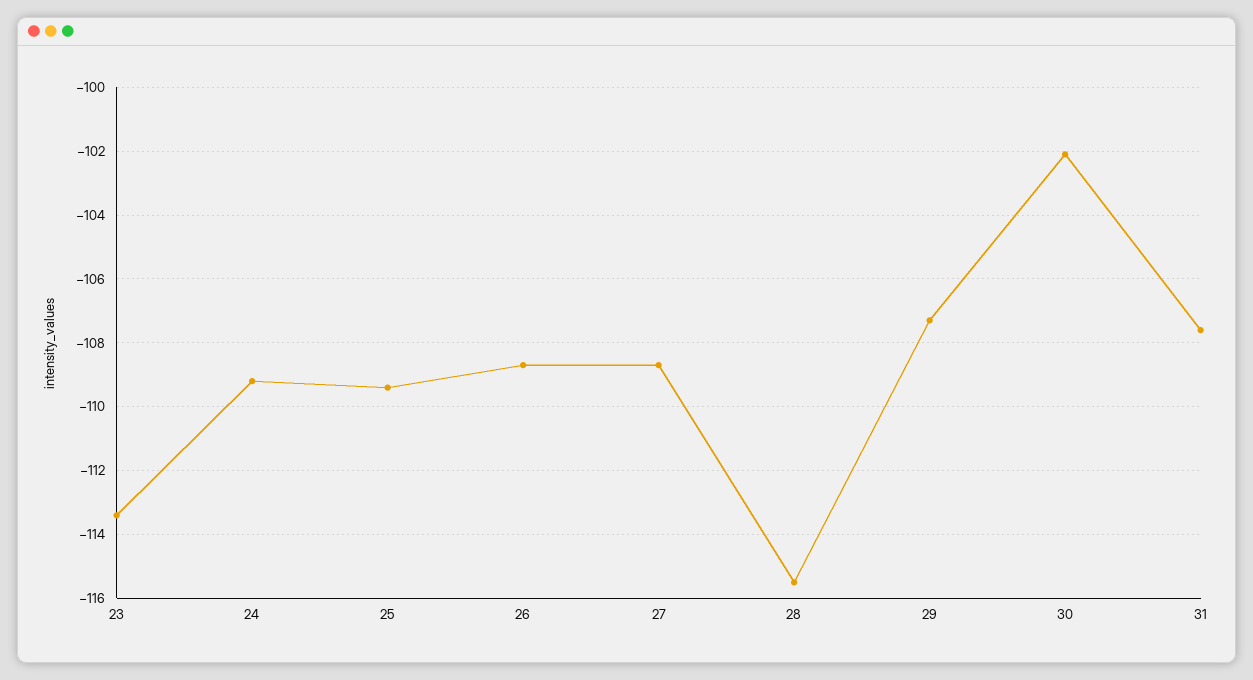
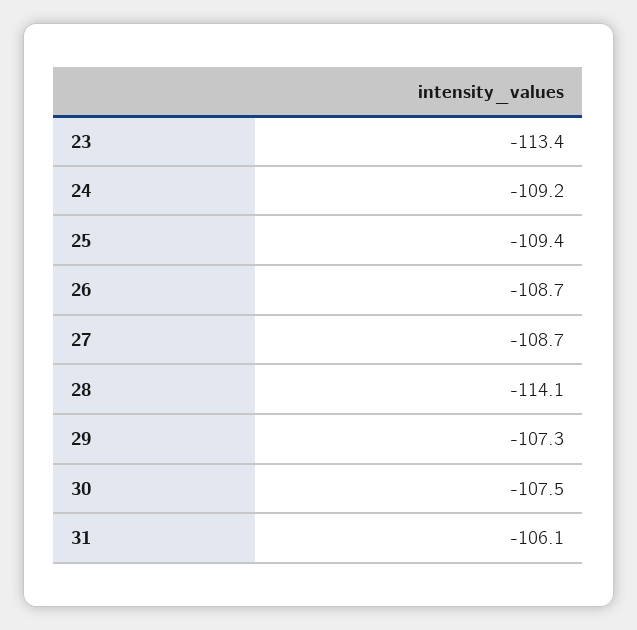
  {
    "23": -113.4,
    "24": -109.2,
    "25": -109.4,
    "26": -108.7,
    "27": -108.7,
-   "28": -115.5,
+   "28": -114.1,
    "29": -107.3,
-   "30": -102,
+   "30": -107.5,
-   "31": -107.5
+   "31": -106.1
  }

